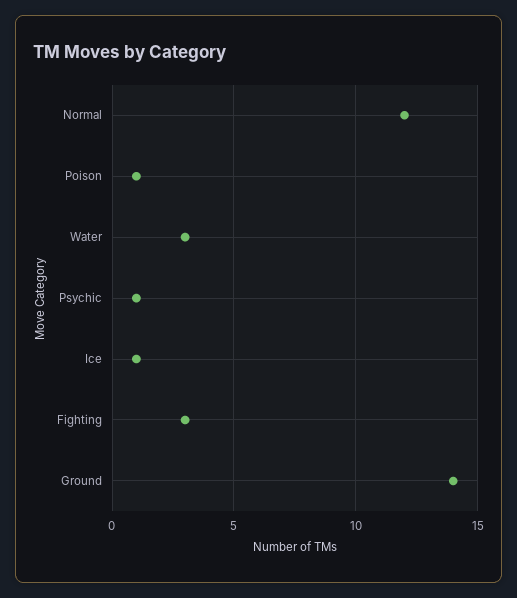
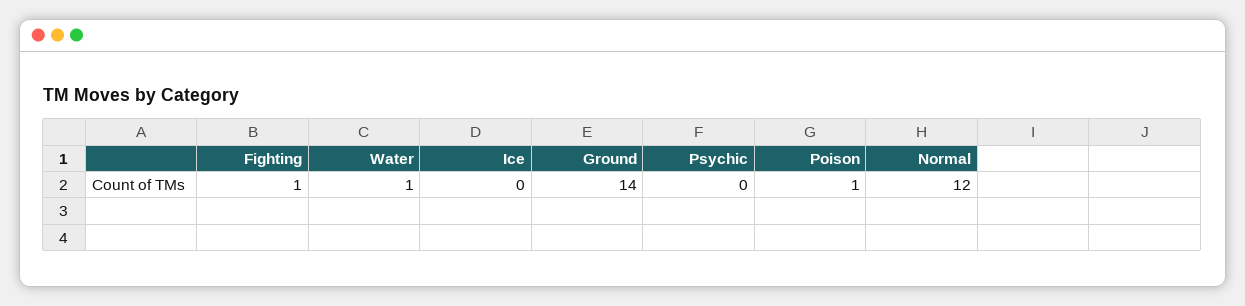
  {
    "Normal": 12,
    "Poison": 1,
-   "Water": 3,
+   "Water": 1,
-   "Psychic": 1,
+   "Psychic": 0,
-   "Ice": 1,
+   "Ice": 0,
-   "Fighting": 3,
+   "Fighting": 1,
    "Ground": 14
  }

